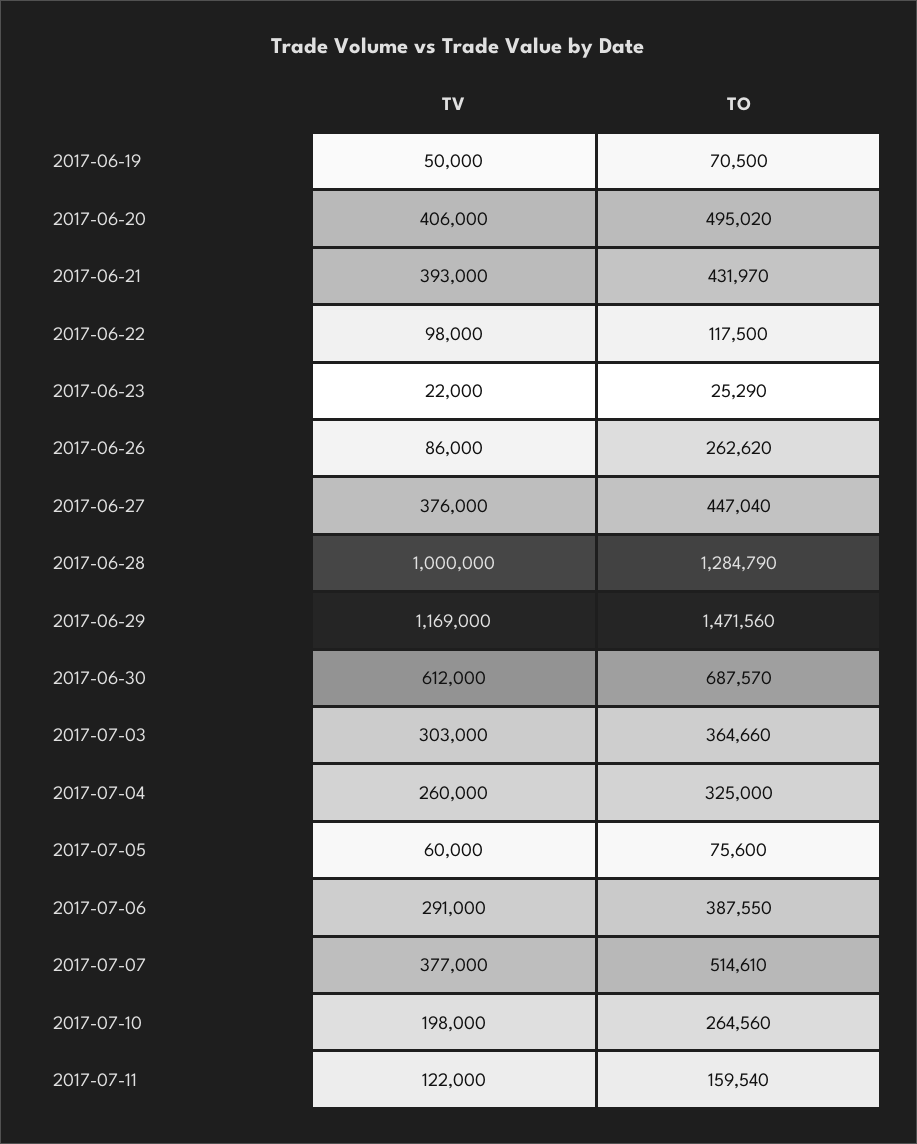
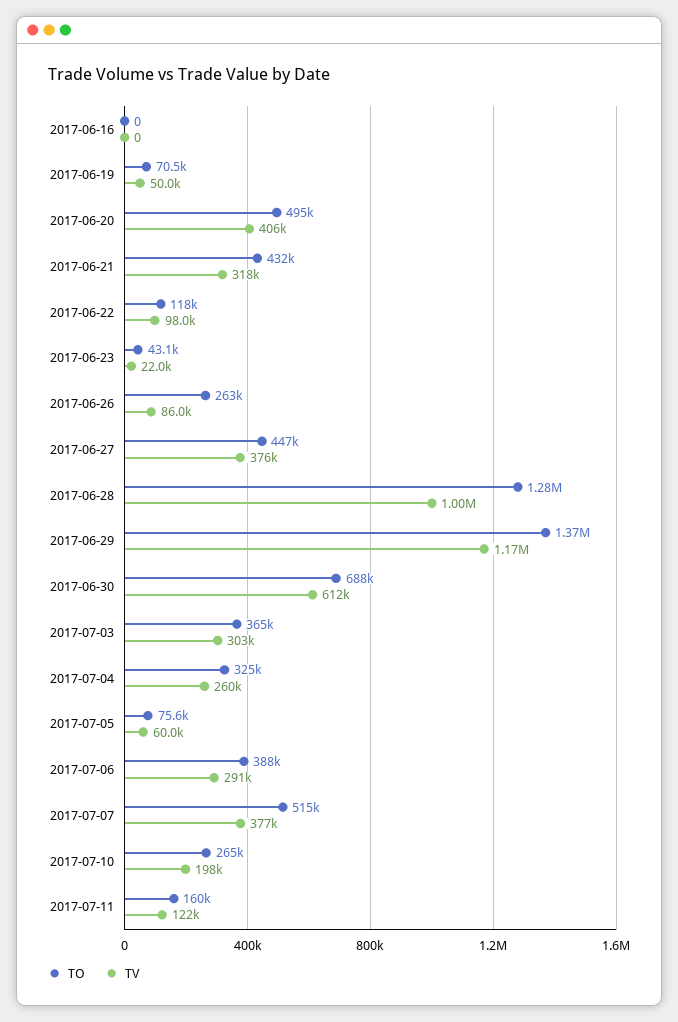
  {
    "TV": {
      "2017-06-19": 50000,
      "2017-06-20": 406000,
-     "2017-06-21": 393000,
+     "2017-06-21": 318000,
      "2017-06-22": 98000,
      "2017-06-23": 22000,
      "2017-06-26": 86000,
      "2017-06-27": 376000,
      "2017-06-28": 1000000,
      "2017-06-29": 1169000,
      "2017-06-30": 612000,
      "2017-07-03": 303000,
      "2017-07-04": 260000,
      "2017-07-05": 60000,
      "2017-07-06": 291000,
      "2017-07-07": 377000,
      "2017-07-10": 198000,
-     "2017-07-11": 122000
+     "2017-07-11": 122000,
+     "2017-06-16": 0
    },
    "TO": {
      "2017-06-19": 70500,
      "2017-06-20": 495020,
      "2017-06-21": 431970,
      "2017-06-22": 117500,
-     "2017-06-23": 25290,
+     "2017-06-23": 43100,
      "2017-06-26": 262620,
      "2017-06-27": 447040,
      "2017-06-28": 1284790,
-     "2017-06-29": 1471560,
+     "2017-06-29": 1370000,
      "2017-06-30": 687570,
      "2017-07-03": 364660,
      "2017-07-04": 325000,
      "2017-07-05": 75600,
      "2017-07-06": 387550,
      "2017-07-07": 514610,
      "2017-07-10": 264560,
-     "2017-07-11": 159540
+     "2017-07-11": 159540,
+     "2017-06-16": 0
    }
  }

